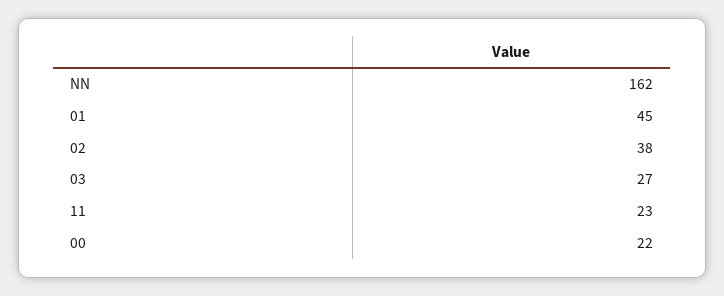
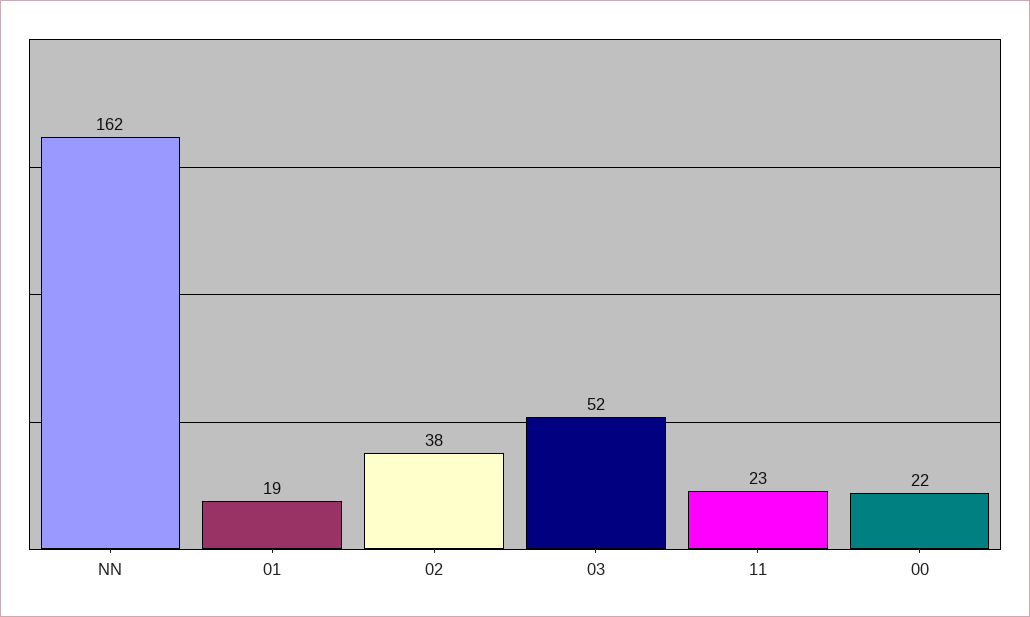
  {
    "NN": 162,
-   "01": 45,
+   "01": 19,
    "02": 38,
-   "03": 27,
+   "03": 52,
    "11": 23,
    "00": 22
  }

